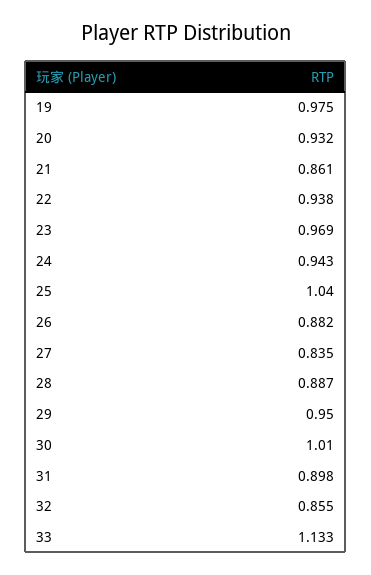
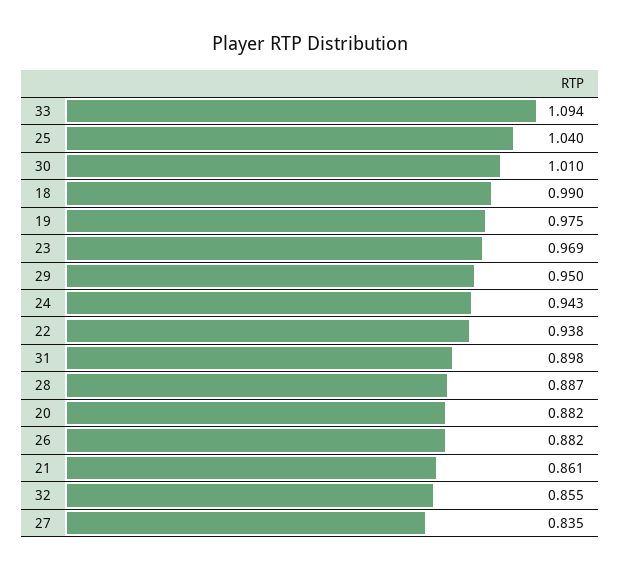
  {
    "19": 0.975,
-   "20": 0.932,
+   "20": 0.882,
    "21": 0.861,
    "22": 0.938,
    "23": 0.969,
    "24": 0.943,
    "25": 1.04,
    "26": 0.882,
    "27": 0.835,
    "28": 0.887,
    "29": 0.95,
    "30": 1.01,
    "31": 0.898,
    "32": 0.855,
-   "33": 1.133
+   "33": 1.094,
+   "18": 0.99
  }

